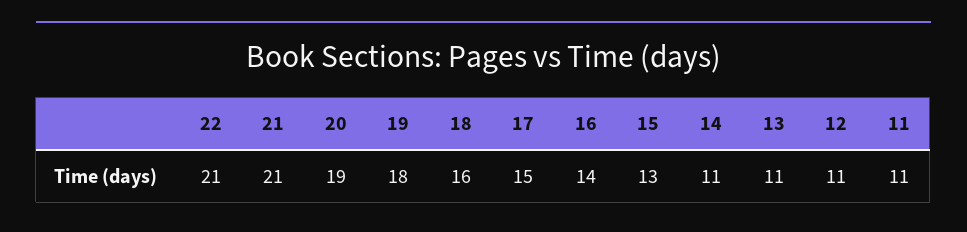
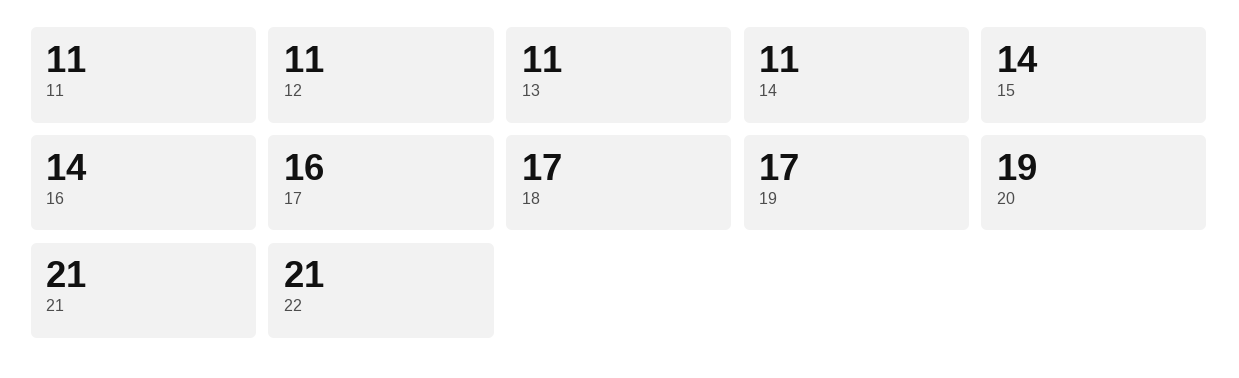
  {
    "22": 21,
    "21": 21,
    "20": 19,
-   "19": 18,
+   "19": 17,
-   "18": 16,
+   "18": 17,
-   "17": 15,
+   "17": 16,
    "16": 14,
-   "15": 13,
+   "15": 14,
    "14": 11,
    "13": 11,
    "12": 11,
    "11": 11
  }

